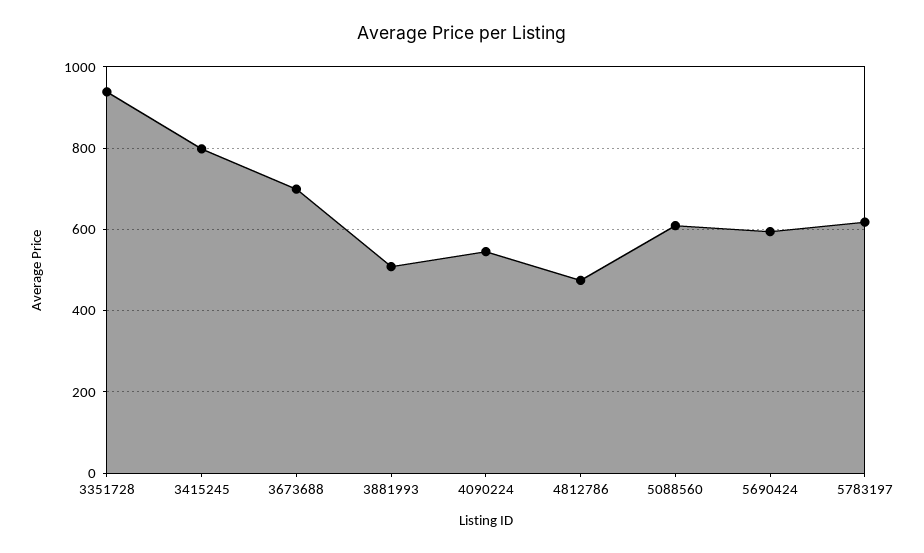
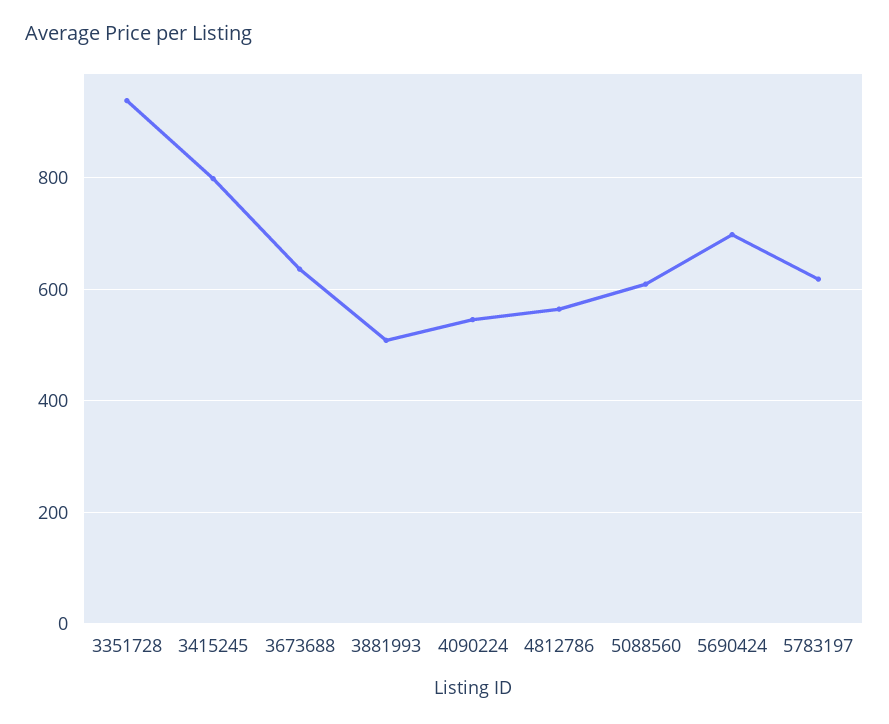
  {
    "3351728": 940,
    "3415245": 800,
-   "3673688": 700,
+   "3673688": 640,
    "3881993": 500,
    "4090224": 540,
-   "4812786": 480,
+   "4812786": 560,
    "5088560": 600,
-   "5690424": 600,
+   "5690424": 700,
    "5783197": 620
  }

